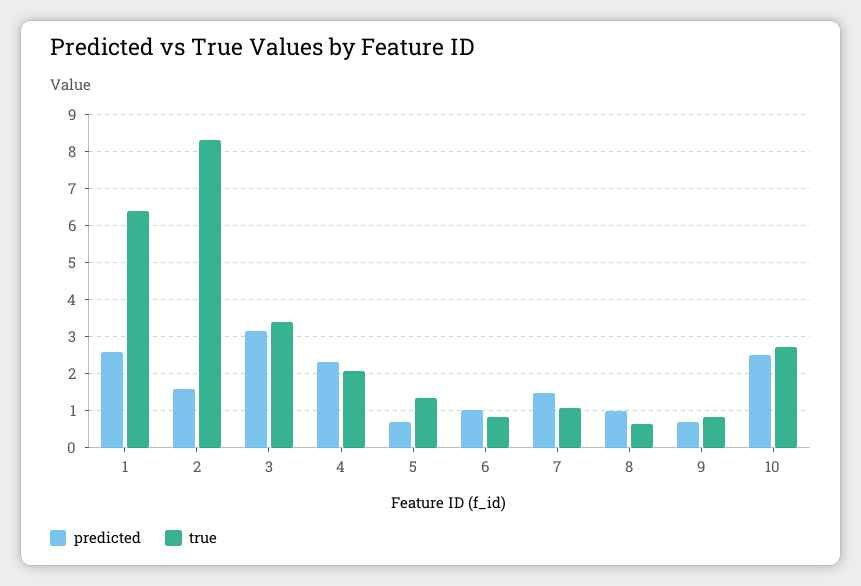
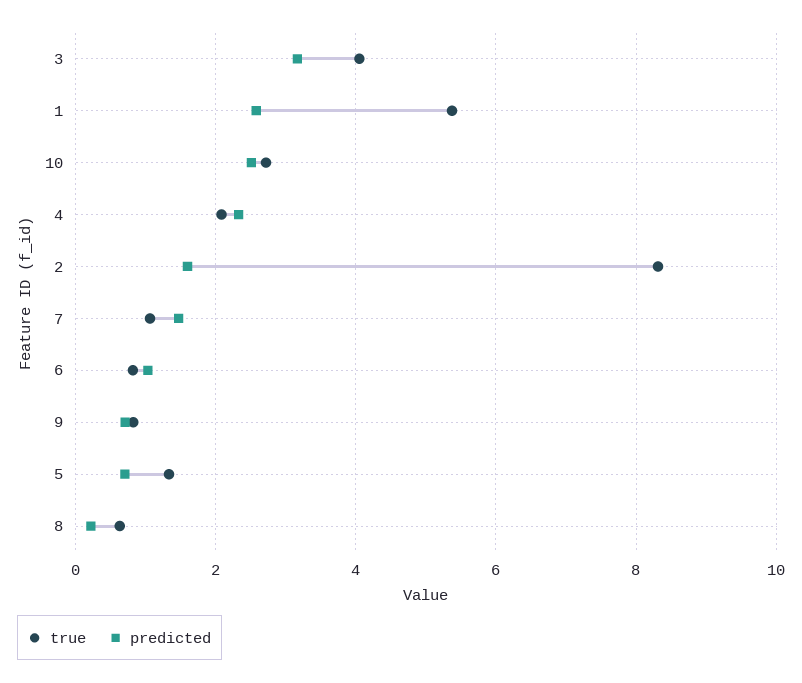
  {
    "predicted": {
      "1": 2.6,
      "2": 1.6,
      "3": 3.2,
      "4": 2.4,
      "5": 0.8,
      "6": 1,
      "7": 1.4,
-     "8": 1,
+     "8": 0.2,
      "9": 0.8,
      "10": 2.6
    },
    "true": {
-     "1": 6.4,
+     "1": 5.4,
      "2": 8.4,
-     "3": 3.4,
+     "3": 4,
      "4": 2,
      "5": 1.4,
      "6": 0.8,
      "7": 1,
      "8": 0.6,
      "9": 0.8,
      "10": 2.8
    }
  }

